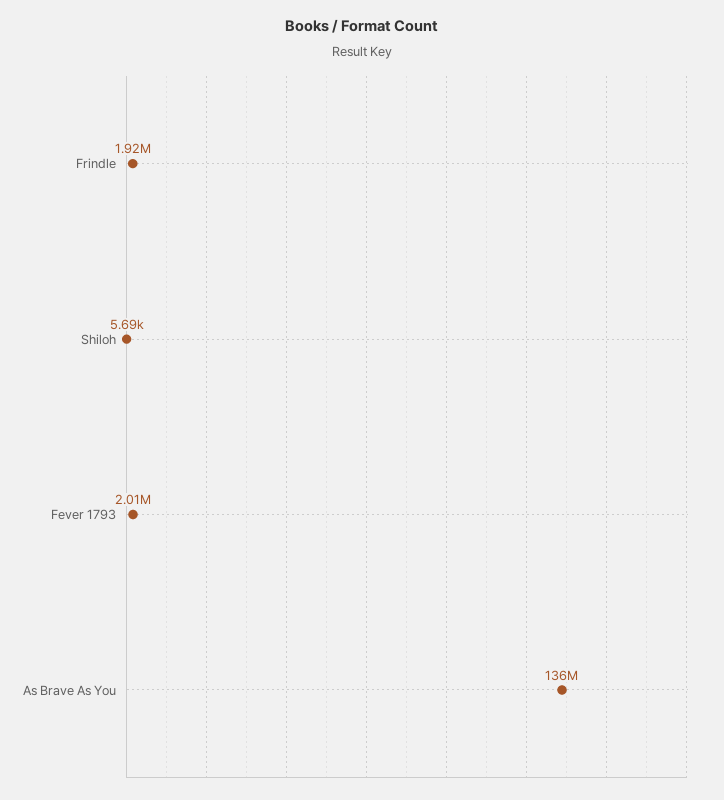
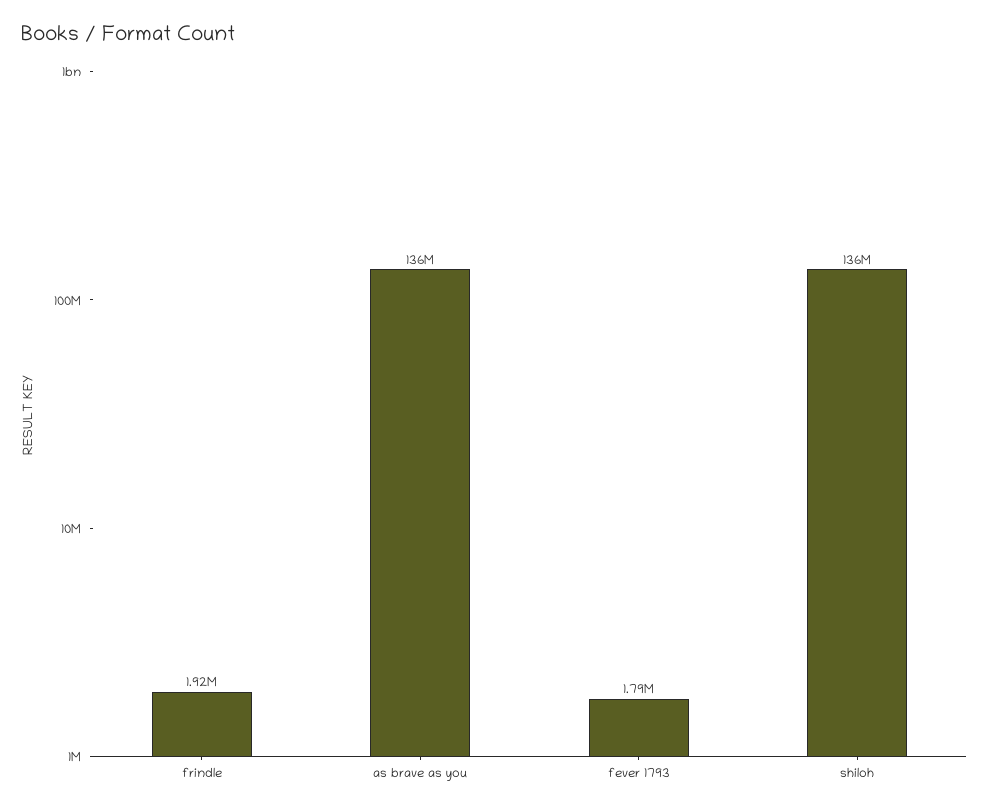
  {
    "Frindle": 1920000,
-   "Shiloh": 5690,
+   "Shiloh": 136000000,
-   "Fever 1793": 2010000,
+   "Fever 1793": 1790000,
    "As Brave As You": 136000000
  }

